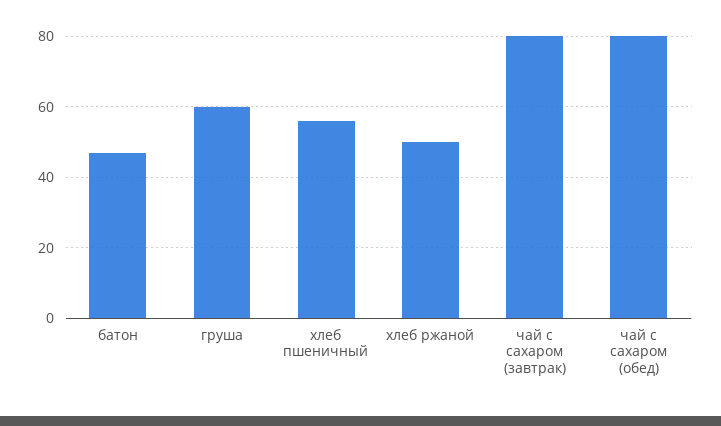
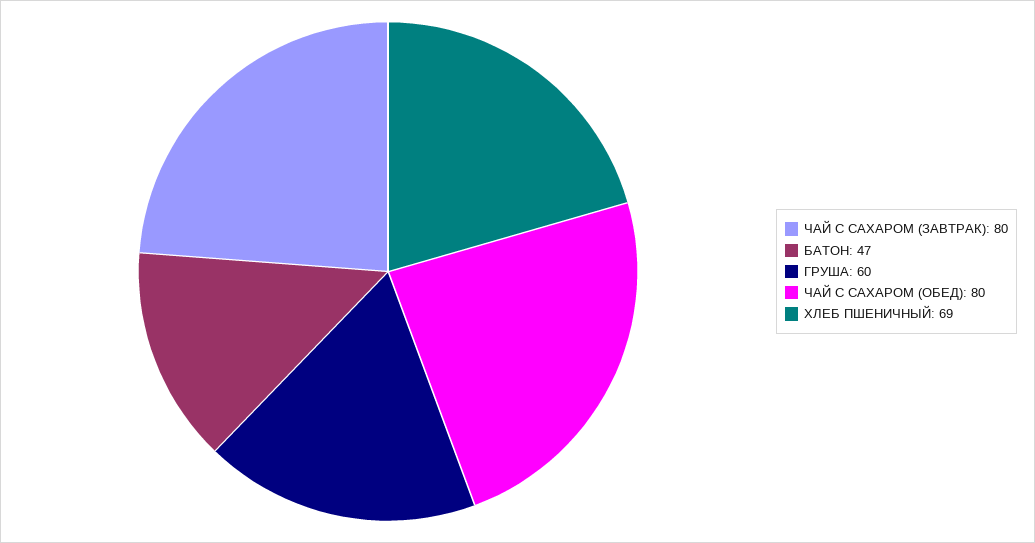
  {
    "батон": 47,
    "груша": 60,
-   "хлеб пшеничный": 55,
+   "хлеб пшеничный": 69,
-   "хлеб ржаной": 50,
    "чай с сахаром (завтрак)": 80,
    "чай с сахаром (обед)": 80
  }

